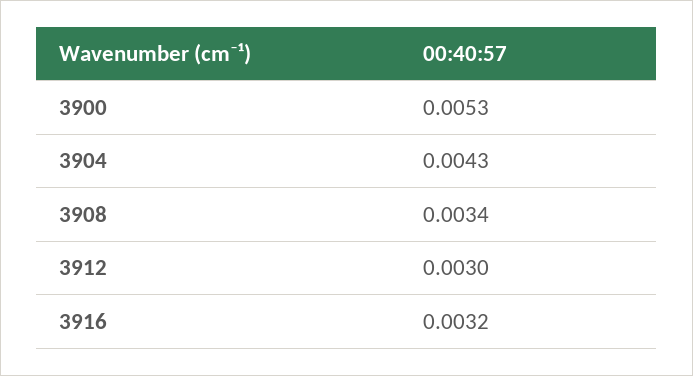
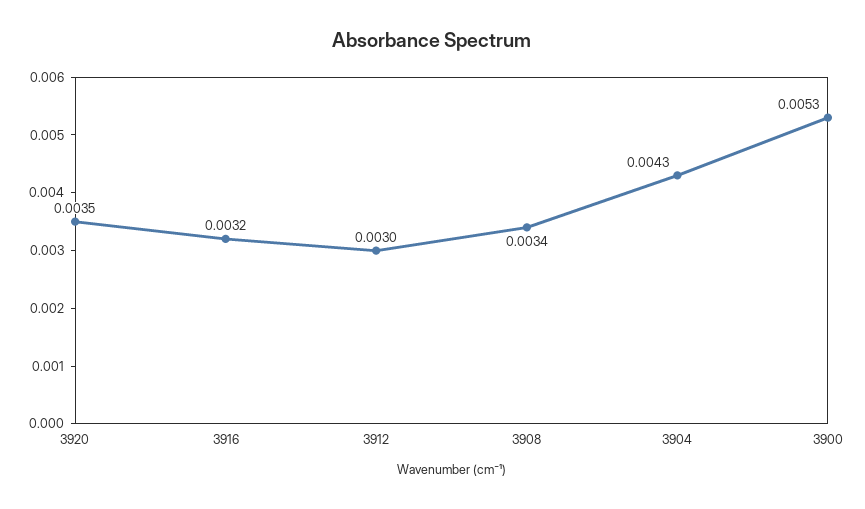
  {
    "3900": 0.0053,
    "3904": 0.0043,
    "3908": 0.0034,
    "3912": 0.003,
-   "3916": 0.0032
+   "3916": 0.0032,
+   "3920": 0.0035
  }

